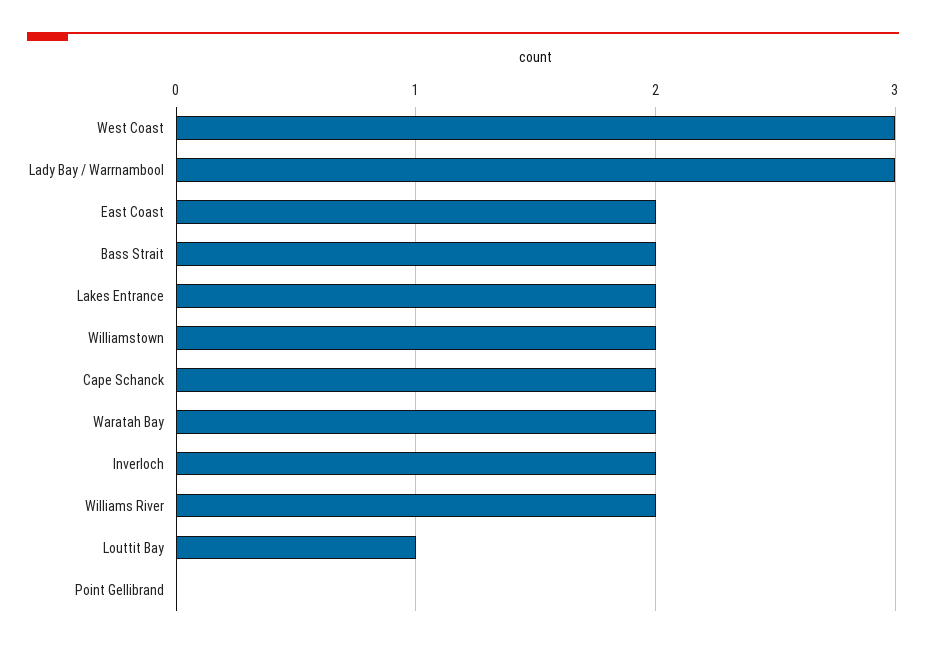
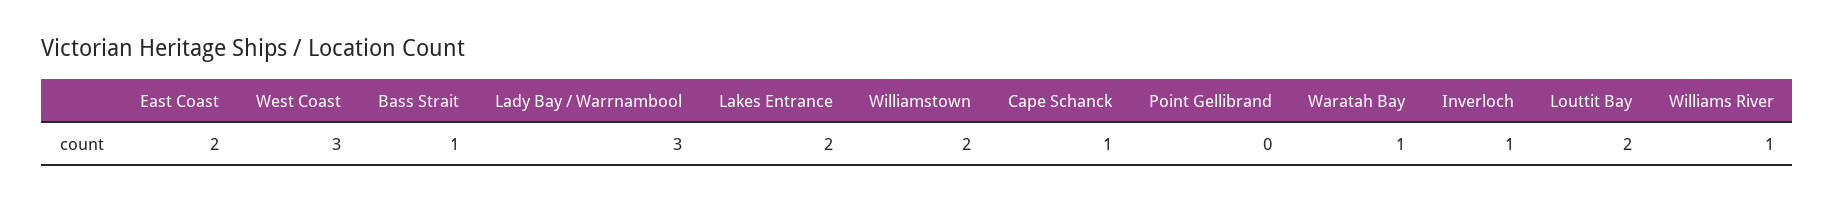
  {
    "West Coast": 3,
    "Lady Bay / Warrnambool": 3,
    "East Coast": 2,
-   "Bass Strait": 2,
+   "Bass Strait": 1,
    "Lakes Entrance": 2,
    "Williamstown": 2,
-   "Cape Schanck": 2,
+   "Cape Schanck": 1,
-   "Waratah Bay": 2,
+   "Waratah Bay": 1,
-   "Inverloch": 2,
+   "Inverloch": 1,
-   "Williams River": 2,
+   "Williams River": 1,
-   "Louttit Bay": 1,
+   "Louttit Bay": 2,
    "Point Gellibrand": 0
  }

